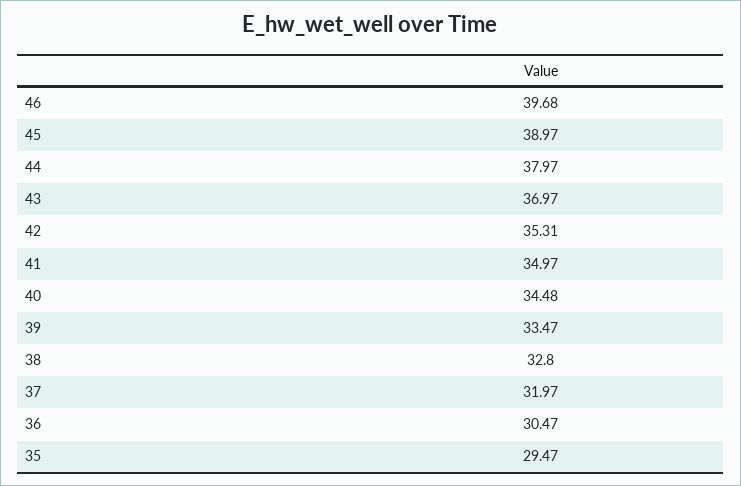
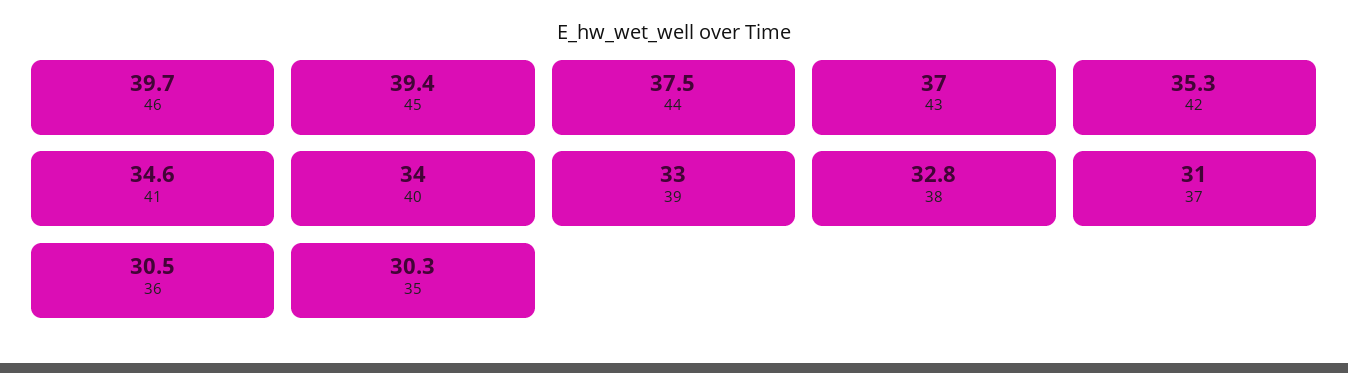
  {
    "46": 39.68,
-   "45": 38.97,
+   "45": 39.4,
-   "44": 37.97,
+   "44": 37.5,
    "43": 36.97,
    "42": 35.31,
-   "41": 34.97,
+   "41": 34.6,
-   "40": 34.48,
+   "40": 34,
-   "39": 33.47,
+   "39": 33,
    "38": 32.8,
-   "37": 31.97,
+   "37": 31,
    "36": 30.47,
-   "35": 29.47
+   "35": 30.3
  }

